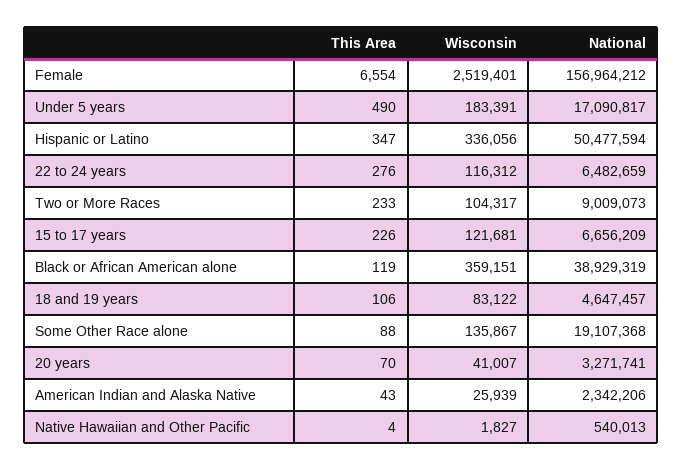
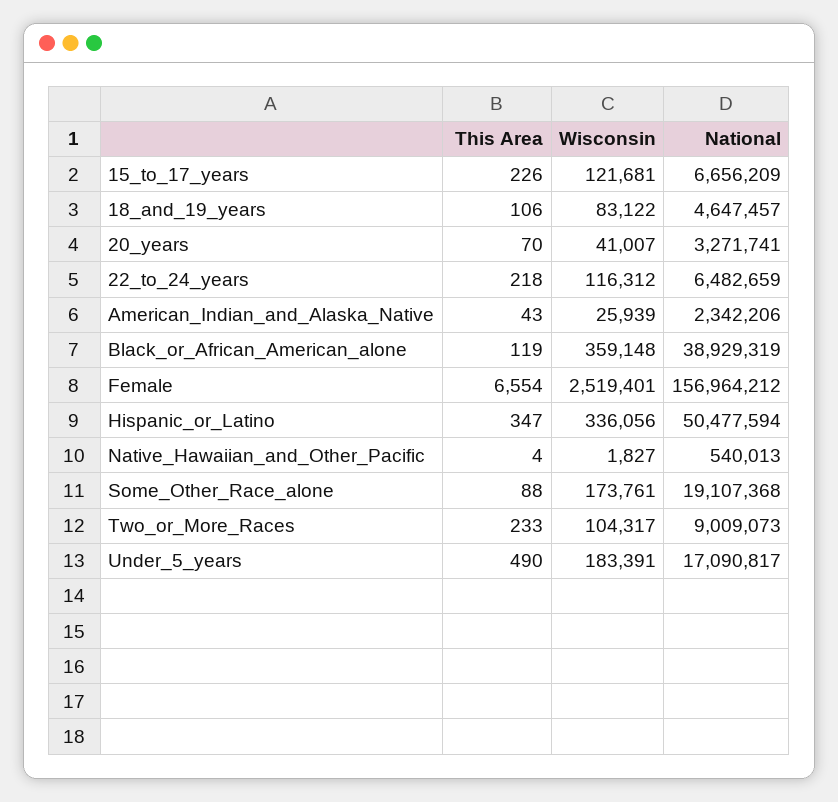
  {
    "This Area": {
      "Female": 6554,
      "Under 5 years": 490,
      "Hispanic or Latino": 347,
-     "22 to 24 years": 276,
+     "22 to 24 years": 218,
      "Two or More Races": 233,
      "15 to 17 years": 226,
      "Black or African American alone": 119,
      "18 and 19 years": 106,
      "Some Other Race alone": 88,
      "20 years": 70,
      "American Indian and Alaska Native": 43,
      "Native Hawaiian and Other Pacific": 4
    },
    "Wisconsin": {
      "Female": 2519401,
      "Under 5 years": 183391,
      "Hispanic or Latino": 336056,
      "22 to 24 years": 116312,
      "Two or More Races": 104317,
      "15 to 17 years": 121681,
-     "Black or African American alone": 359151,
+     "Black or African American alone": 359148,
      "18 and 19 years": 83122,
-     "Some Other Race alone": 135867,
+     "Some Other Race alone": 173761,
      "20 years": 41007,
      "American Indian and Alaska Native": 25939,
      "Native Hawaiian and Other Pacific": 1827
    },
    "National": {
      "Female": 156964212,
      "Under 5 years": 17090817,
      "Hispanic or Latino": 50477594,
      "22 to 24 years": 6482659,
      "Two or More Races": 9009073,
      "15 to 17 years": 6656209,
      "Black or African American alone": 38929319,
      "18 and 19 years": 4647457,
      "Some Other Race alone": 19107368,
      "20 years": 3271741,
      "American Indian and Alaska Native": 2342206,
      "Native Hawaiian and Other Pacific": 540013
    }
  }

